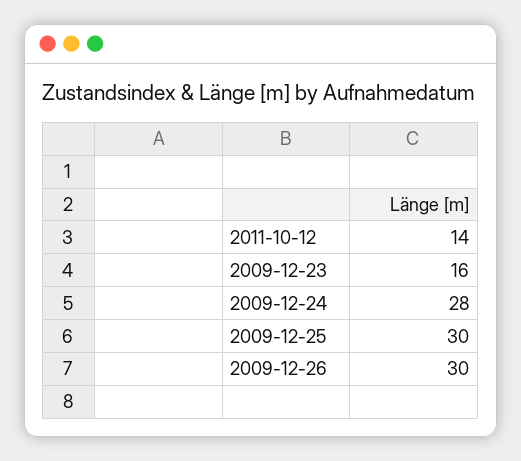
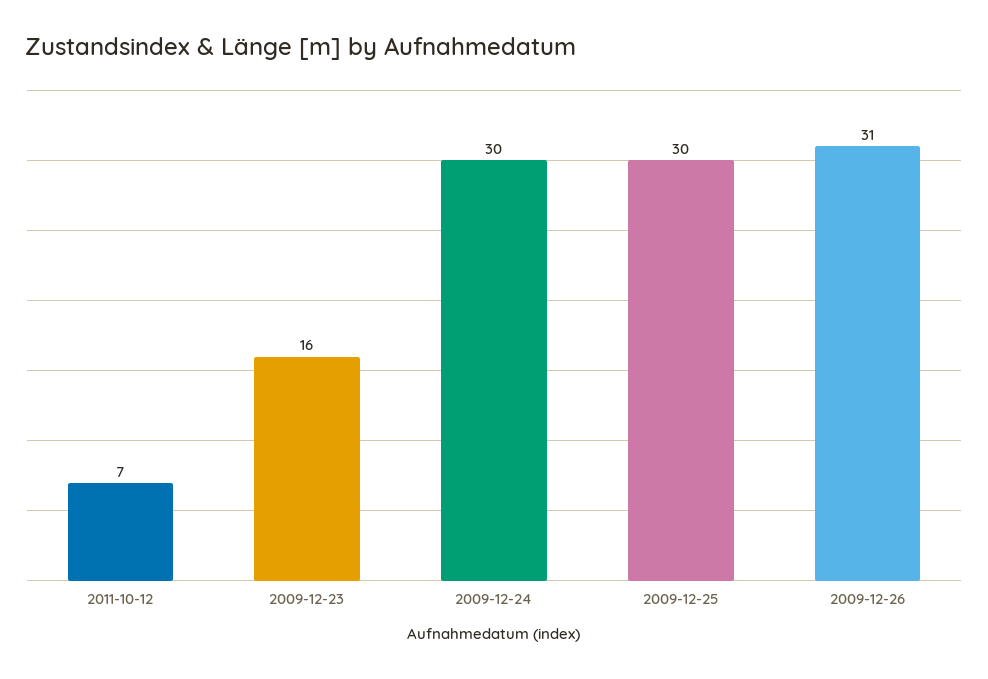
  {
-   "2011-10-12": 14,
+   "2011-10-12": 7,
    "2009-12-23": 16,
-   "2009-12-24": 28,
+   "2009-12-24": 30,
    "2009-12-25": 30,
-   "2009-12-26": 30
+   "2009-12-26": 31
  }

